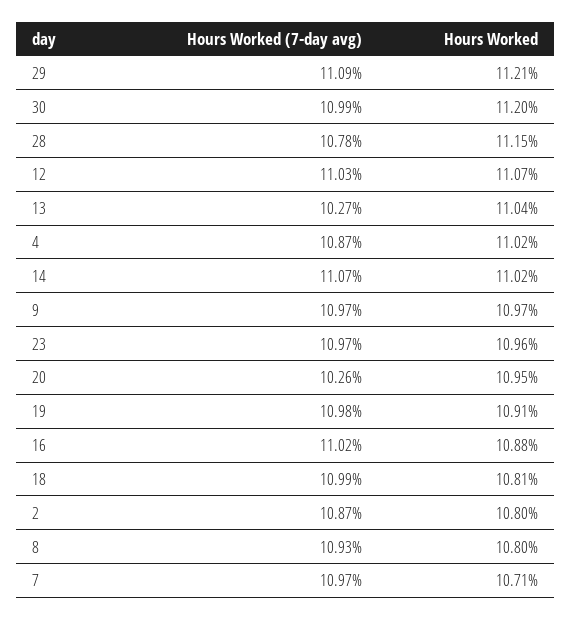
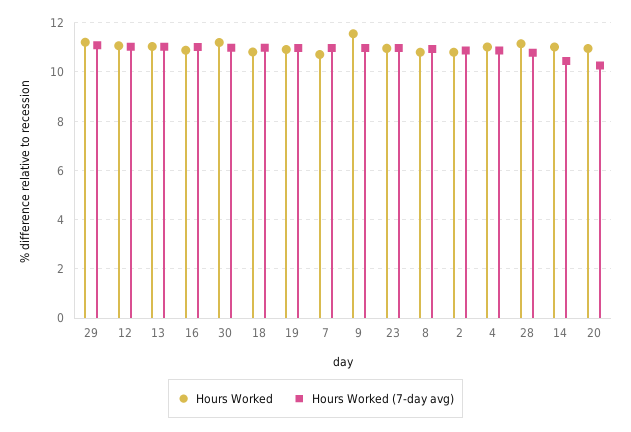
  {
    "Hours Worked (7-day avg)": {
      "29": 11.09,
      "30": 10.99,
      "28": 10.78,
      "12": 11.03,
-     "13": 10.27,
+     "13": 11,
      "4": 10.87,
-     "14": 11.07,
+     "14": 10.5,
      "9": 10.97,
      "23": 10.97,
      "20": 10.26,
      "19": 10.98,
      "16": 11.02,
      "18": 10.99,
      "2": 10.87,
      "8": 10.93,
      "7": 10.97
    },
    "Hours Worked": {
      "29": 11.21,
      "30": 11.2,
      "28": 11.15,
      "12": 11.07,
      "13": 11.04,
      "4": 11.02,
      "14": 11.02,
-     "9": 10.97,
+     "9": 11.5,
      "23": 10.96,
      "20": 10.95,
      "19": 10.91,
      "16": 10.88,
      "18": 10.81,
      "2": 10.8,
      "8": 10.8,
      "7": 10.71
    }
  }

